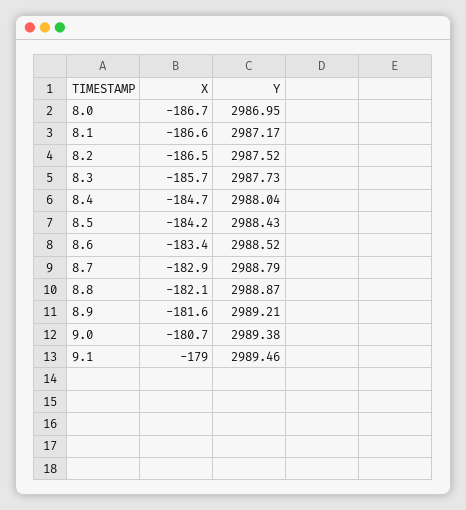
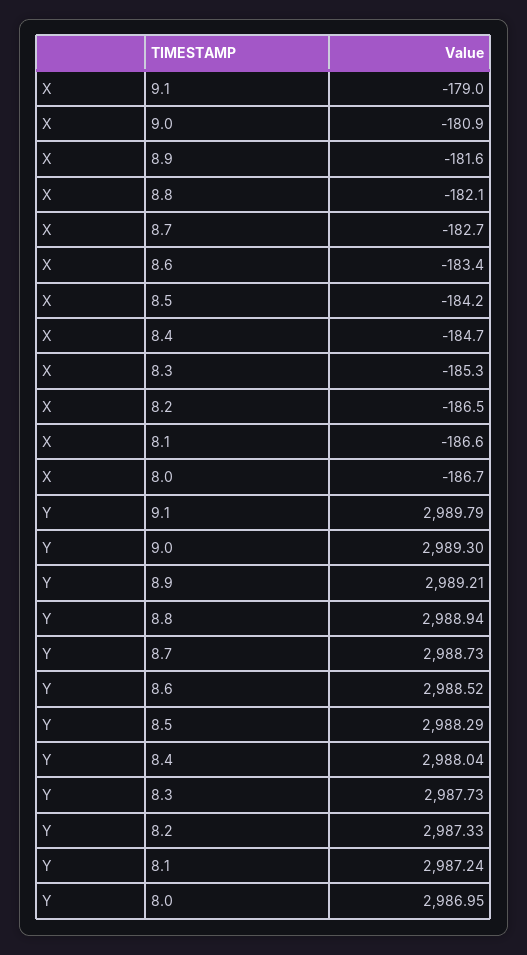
  {
    "X": {
      "8.0": -186.7,
      "8.1": -186.6,
      "8.2": -186.5,
-     "8.3": -185.7,
+     "8.3": -185.3,
      "8.4": -184.7,
      "8.5": -184.2,
      "8.6": -183.4,
-     "8.7": -182.9,
+     "8.7": -182.7,
      "8.8": -182.1,
      "8.9": -181.6,
-     "9.0": -180.7,
+     "9.0": -180.9,
      "9.1": -179
    },
    "Y": {
      "8.0": 2986.95,
-     "8.1": 2987.17,
+     "8.1": 2987.24,
-     "8.2": 2987.52,
+     "8.2": 2987.33,
      "8.3": 2987.73,
      "8.4": 2988.04,
-     "8.5": 2988.43,
+     "8.5": 2988.29,
      "8.6": 2988.52,
-     "8.7": 2988.79,
+     "8.7": 2988.73,
-     "8.8": 2988.87,
+     "8.8": 2988.94,
      "8.9": 2989.21,
-     "9.0": 2989.38,
+     "9.0": 2989.3,
-     "9.1": 2989.46
+     "9.1": 2989.79
    }
  }

